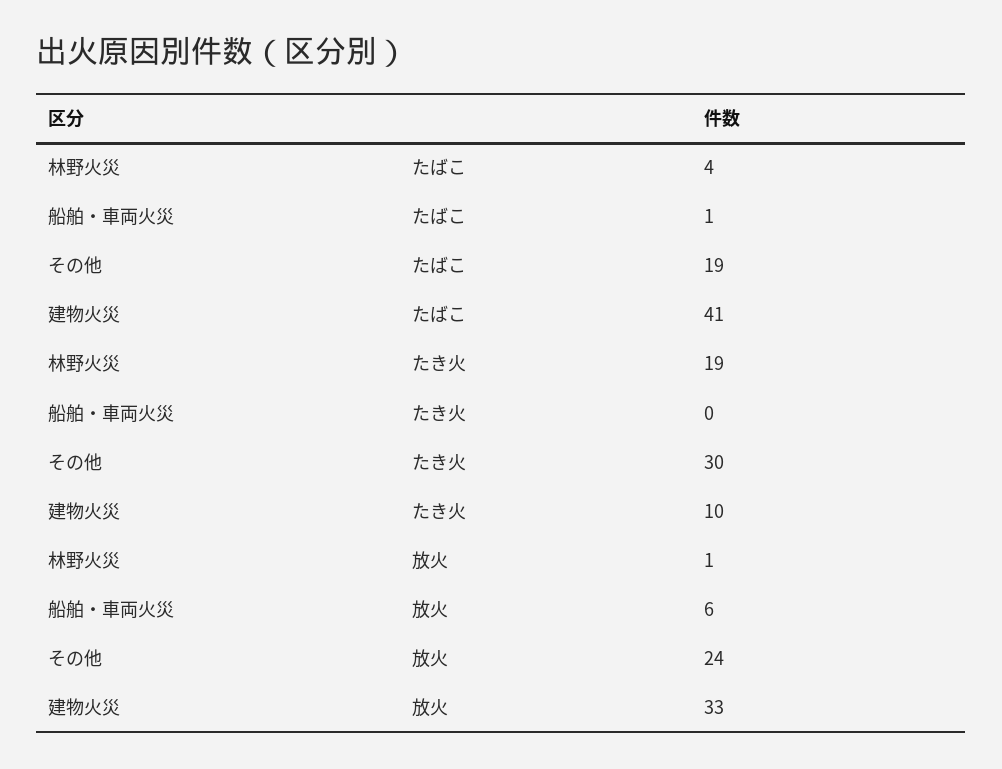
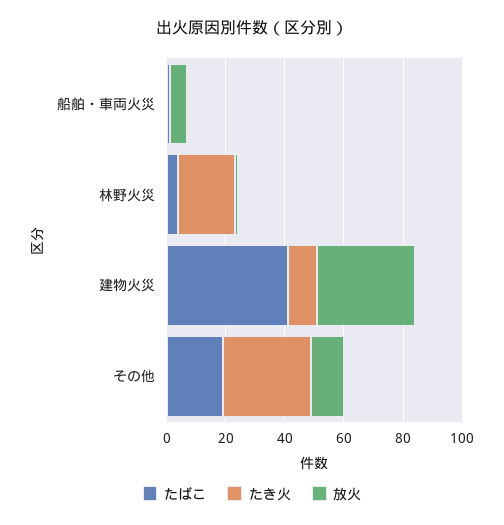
  {
    "たばこ": {
      "林野火災": 4,
      "船舶・車両火災": 1,
      "その他": 19,
      "建物火災": 41
    },
    "たき火": {
      "林野火災": 19,
      "船舶・車両火災": 0,
      "その他": 30,
      "建物火災": 10
    },
    "放火": {
      "林野火災": 1,
      "船舶・車両火災": 6,
-     "その他": 24,
+     "その他": 10,
      "建物火災": 33
    }
  }

